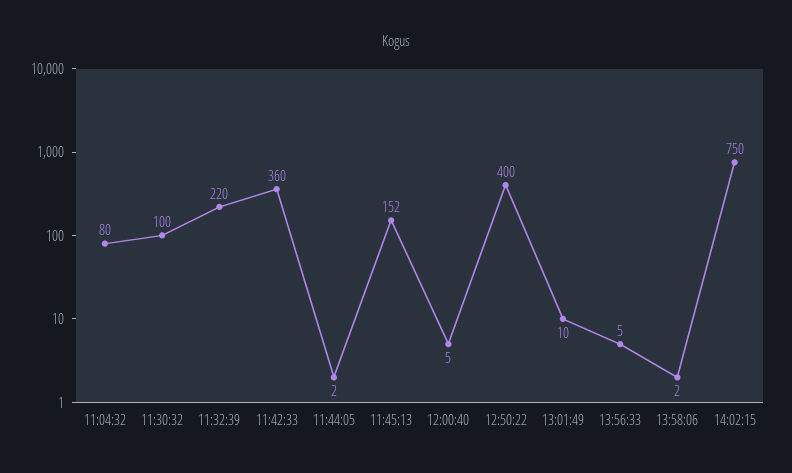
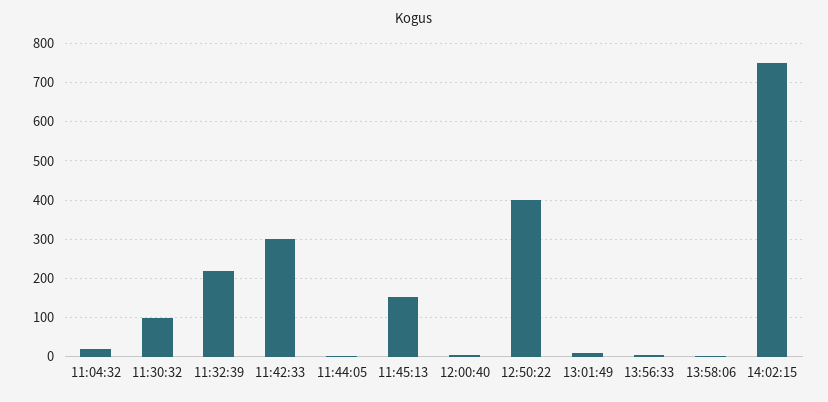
  {
-   "11:04:32": 80,
+   "11:04:32": 20,
    "11:30:32": 100,
    "11:32:39": 220,
-   "11:42:33": 360,
+   "11:42:33": 300,
    "11:44:05": 2,
    "11:45:13": 152,
    "12:00:40": 5,
    "12:50:22": 400,
    "13:01:49": 10,
    "13:56:33": 5,
    "13:58:06": 2,
    "14:02:15": 750
  }

